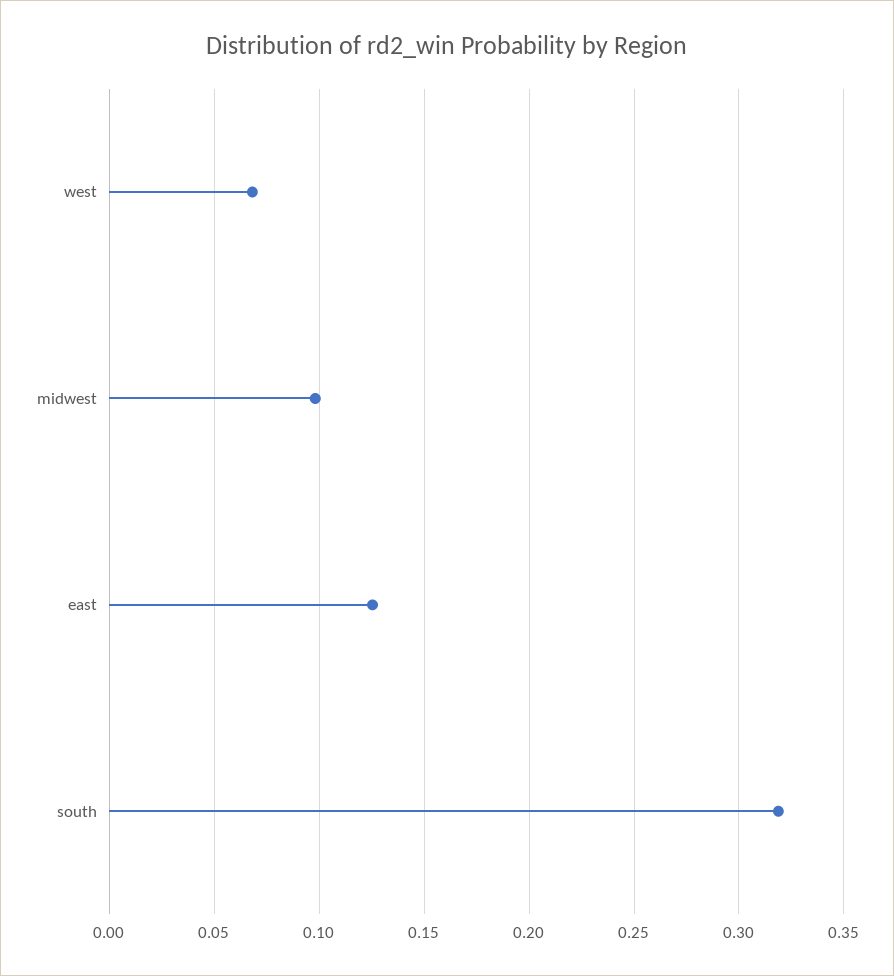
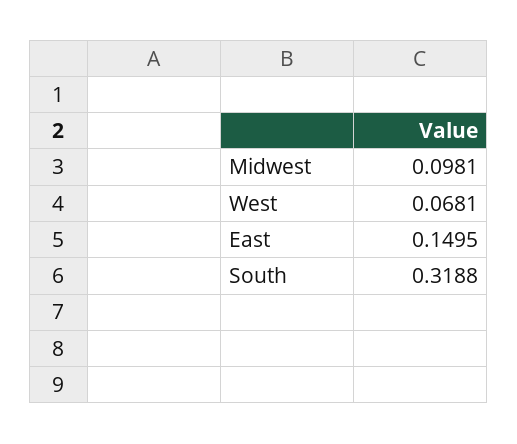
  {
    "west": 0.0681,
    "midwest": 0.0981,
-   "east": 0.125,
+   "east": 0.1495,
    "south": 0.3188
  }

